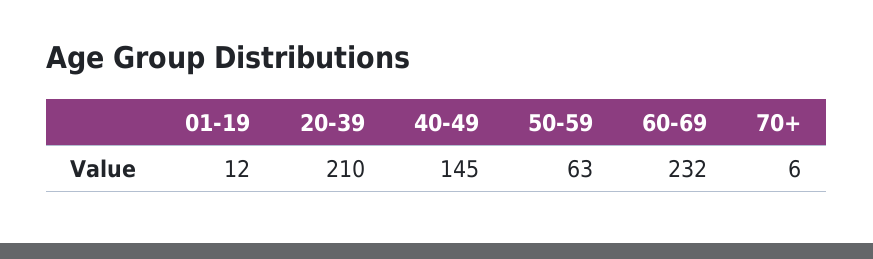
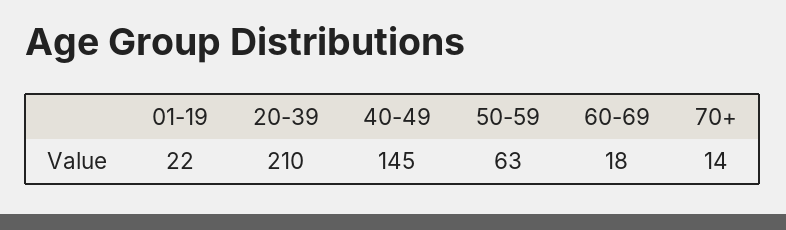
  {
-   "01-19": 12,
+   "01-19": 22,
    "20-39": 210,
    "40-49": 145,
    "50-59": 63,
-   "60-69": 232,
+   "60-69": 18,
-   "70+": 6
+   "70+": 14
  }

